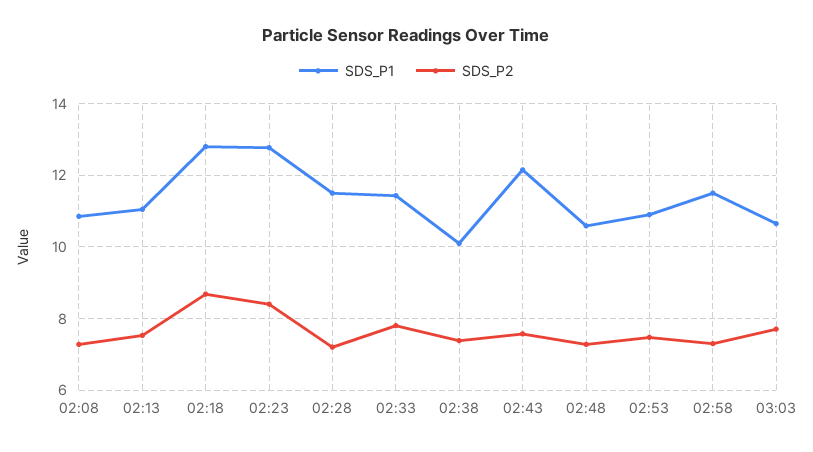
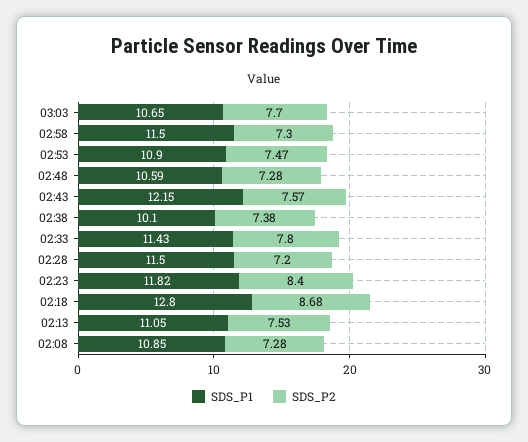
  {
    "SDS_P1": {
      "02:08": 10.85,
      "02:13": 11.05,
      "02:18": 12.8,
-     "02:23": 12.8,
+     "02:23": 11.82,
      "02:28": 11.5,
      "02:33": 11.43,
      "02:38": 10.1,
      "02:43": 12.15,
      "02:48": 10.59,
      "02:53": 10.9,
      "02:58": 11.5,
      "03:03": 10.65
    },
    "SDS_P2": {
      "02:08": 7.28,
      "02:13": 7.53,
      "02:18": 8.68,
      "02:23": 8.4,
      "02:28": 7.2,
      "02:33": 7.8,
      "02:38": 7.38,
      "02:43": 7.57,
      "02:48": 7.28,
      "02:53": 7.47,
      "02:58": 7.3,
      "03:03": 7.7
    }
  }

